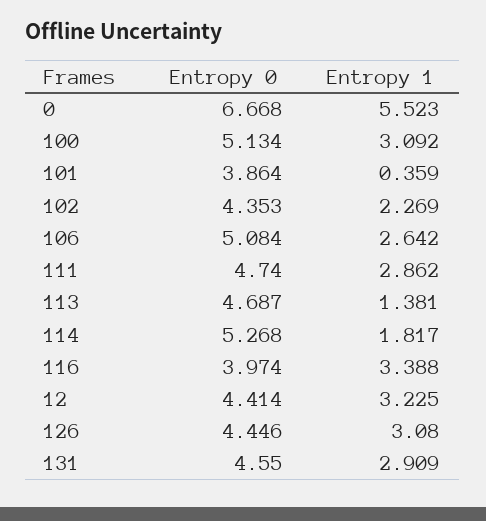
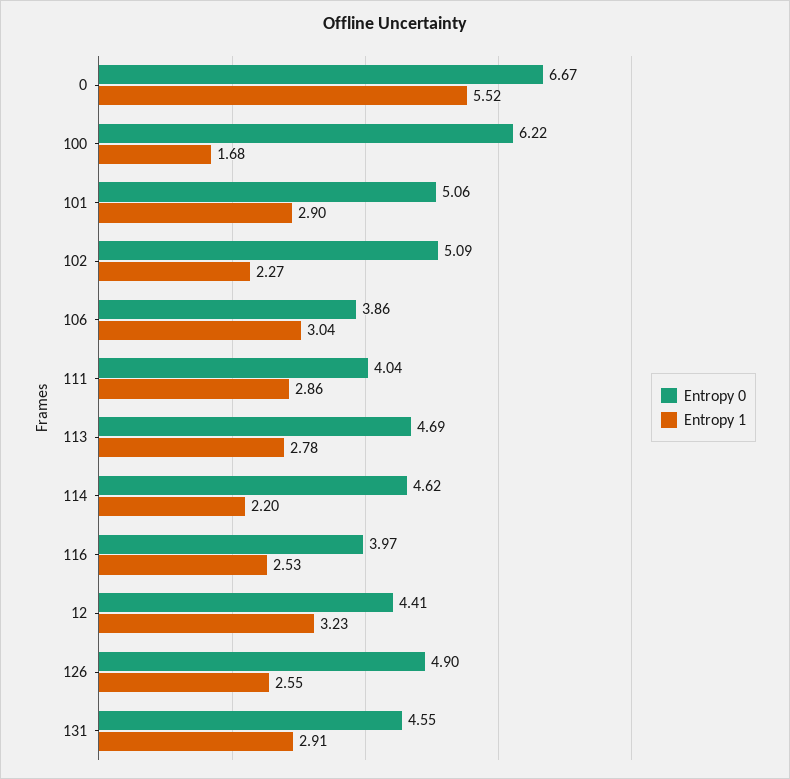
  {
    "Entropy 0": {
      "0": 6.668,
-     "100": 5.134,
+     "100": 6.22,
-     "101": 3.864,
+     "101": 5.06,
-     "102": 4.353,
+     "102": 5.09,
-     "106": 5.084,
+     "106": 3.86,
-     "111": 4.74,
+     "111": 4.04,
      "113": 4.687,
-     "114": 5.268,
+     "114": 4.62,
      "116": 3.974,
      "12": 4.414,
-     "126": 4.446,
+     "126": 4.9,
      "131": 4.55
    },
    "Entropy 1": {
      "0": 5.523,
-     "100": 3.092,
+     "100": 1.68,
-     "101": 0.359,
+     "101": 2.9,
      "102": 2.269,
-     "106": 2.642,
+     "106": 3.04,
      "111": 2.862,
-     "113": 1.381,
+     "113": 2.78,
-     "114": 1.817,
+     "114": 2.2,
-     "116": 3.388,
+     "116": 2.53,
      "12": 3.225,
-     "126": 3.08,
+     "126": 2.55,
      "131": 2.909
    }
  }

